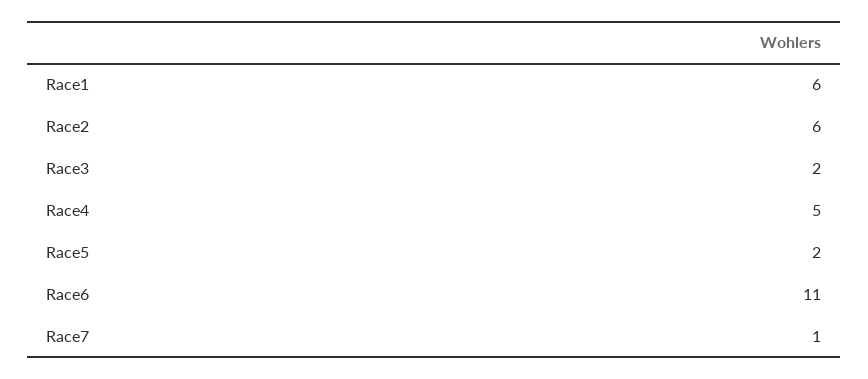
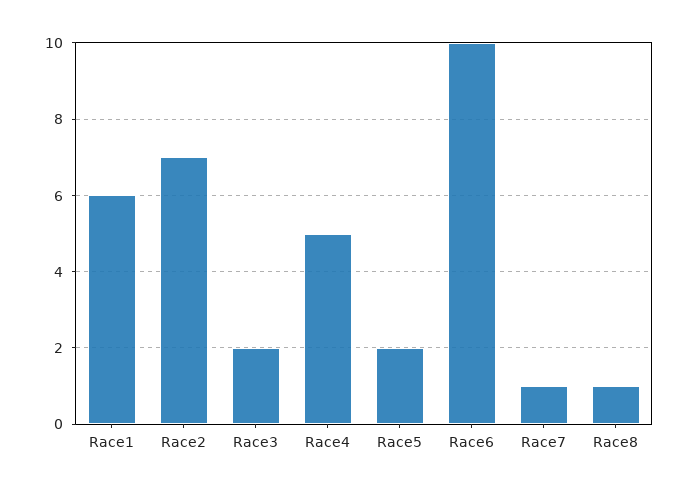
  {
    "Race1": 6,
-   "Race2": 6,
+   "Race2": 7,
    "Race3": 2,
    "Race4": 5,
    "Race5": 2,
-   "Race6": 11,
+   "Race6": 10,
-   "Race7": 1
+   "Race7": 1,
+   "Race8": 1
  }

